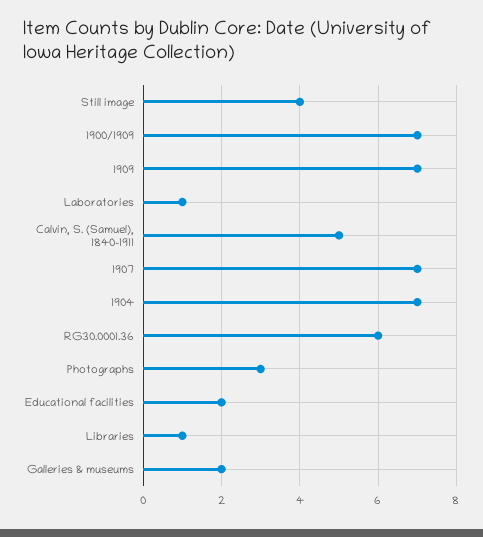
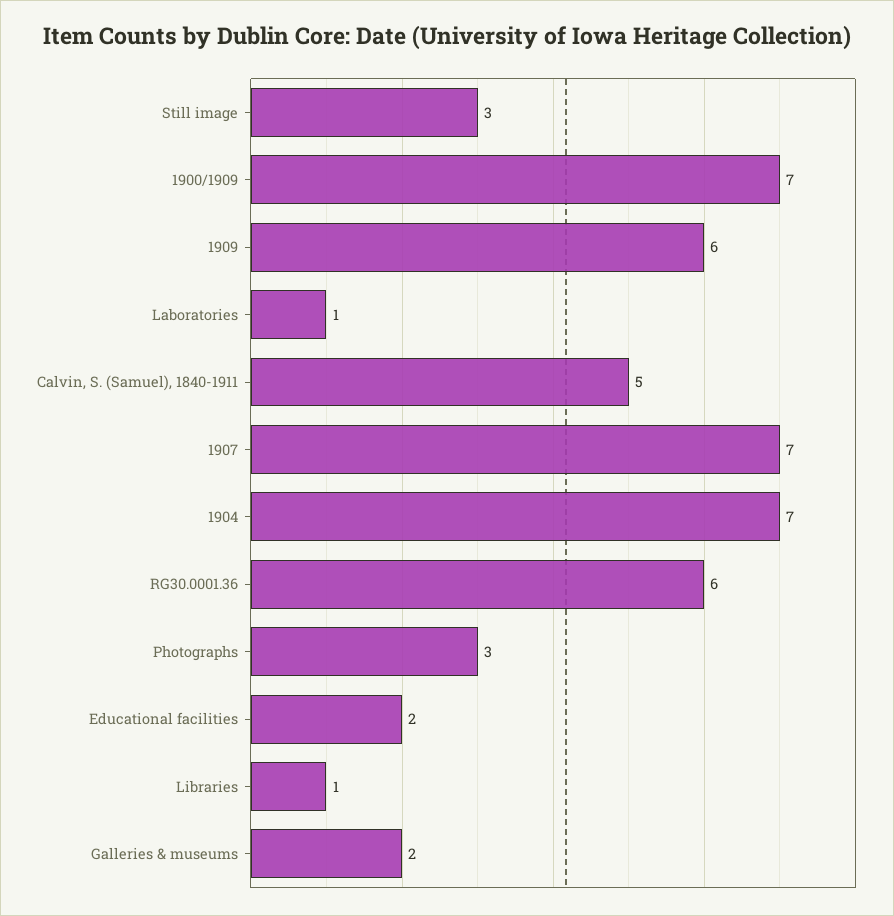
  {
-   "Still image": 4,
+   "Still image": 3,
    "1900/1909": 7,
-   "1909": 7,
+   "1909": 6,
    "Laboratories": 1,
    "Calvin, S. (Samuel), 1840-1911": 5,
    "1907": 7,
    "1904": 7,
    "RG30.0001.36": 6,
    "Photographs": 3,
    "Educational facilities": 2,
    "Libraries": 1,
    "Galleries & museums": 2
  }

